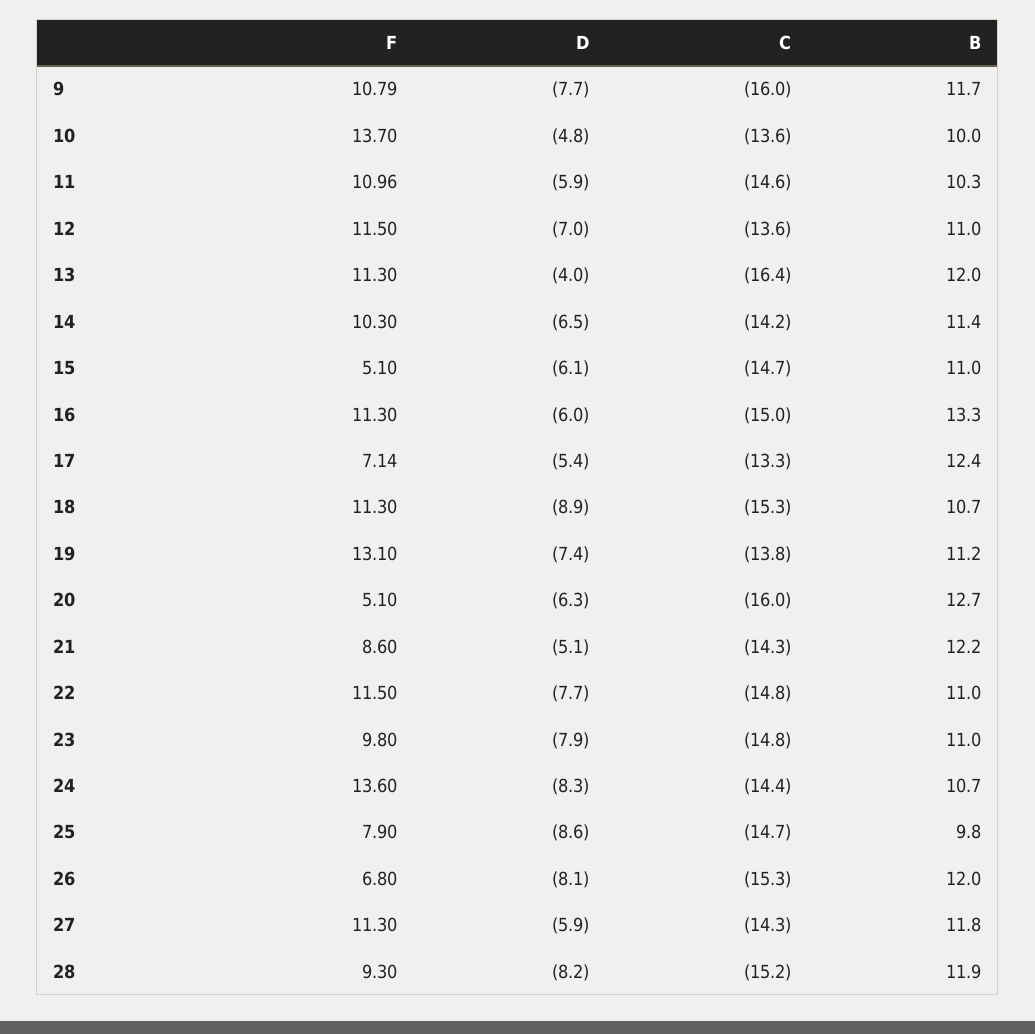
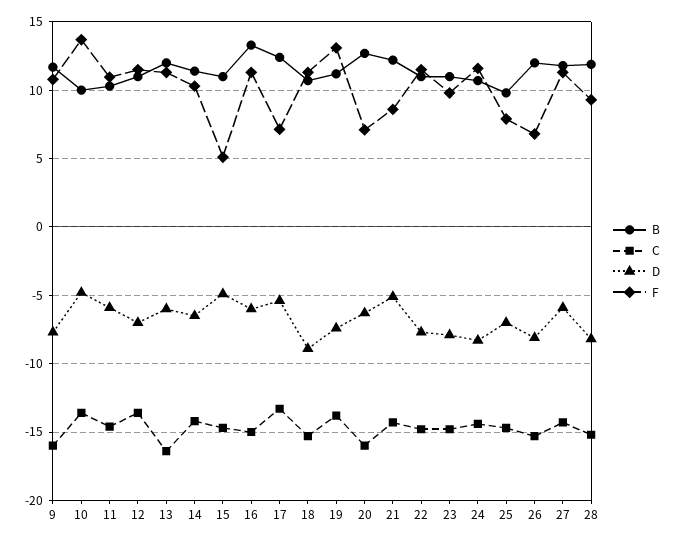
  {
    "F": {
      "9": 10.79,
      "10": 13.7,
      "11": 10.96,
      "12": 11.5,
      "13": 11.3,
      "14": 10.3,
      "15": 5.1,
      "16": 11.3,
      "17": 7.14,
      "18": 11.3,
      "19": 13.1,
-     "20": 5.1,
+     "20": 7,
      "21": 8.6,
      "22": 11.5,
      "23": 9.8,
-     "24": 13.6,
+     "24": 11.5,
      "25": 7.9,
      "26": 6.8,
      "27": 11.3,
      "28": 9.3
    },
    "D": {
      "9": -7.7,
      "10": -4.8,
      "11": -5.9,
      "12": -7,
-     "13": -4,
+     "13": -6,
      "14": -6.5,
-     "15": -6.1,
+     "15": -5,
      "16": -6,
      "17": -5.4,
      "18": -8.9,
      "19": -7.4,
      "20": -6.3,
      "21": -5.1,
      "22": -7.7,
      "23": -7.9,
      "24": -8.3,
-     "25": -8.6,
+     "25": -7,
      "26": -8.1,
      "27": -5.9,
      "28": -8.2
    },
    "C": {
      "9": -16,
      "10": -13.6,
      "11": -14.6,
      "12": -13.6,
      "13": -16.4,
      "14": -14.2,
      "15": -14.7,
      "16": -15,
      "17": -13.3,
      "18": -15.3,
      "19": -13.8,
      "20": -16,
      "21": -14.3,
      "22": -14.8,
      "23": -14.8,
      "24": -14.4,
      "25": -14.7,
      "26": -15.3,
      "27": -14.3,
      "28": -15.2
    },
    "B": {
      "9": 11.7,
      "10": 10,
      "11": 10.3,
      "12": 11,
      "13": 12,
      "14": 11.4,
      "15": 11,
      "16": 13.3,
      "17": 12.4,
      "18": 10.7,
      "19": 11.2,
      "20": 12.7,
      "21": 12.2,
      "22": 11,
      "23": 11,
      "24": 10.7,
      "25": 9.8,
      "26": 12,
      "27": 11.8,
      "28": 11.9
    }
  }

